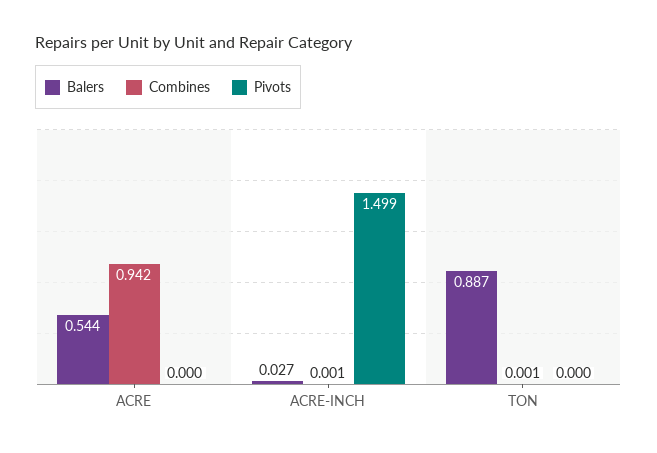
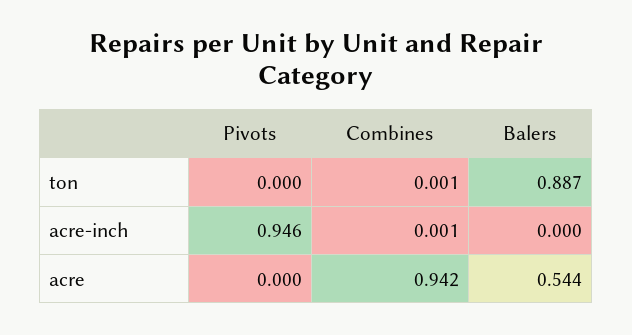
  {
    "Balers": {
      "ACRE": 0.544,
-     "ACRE-INCH": 0.027,
+     "ACRE-INCH": 0,
      "TON": 0.887
    },
    "Combines": {
      "ACRE": 0.942,
      "ACRE-INCH": 0.001,
      "TON": 0.001
    },
    "Pivots": {
      "ACRE": 0,
-     "ACRE-INCH": 1.499,
+     "ACRE-INCH": 0.946,
      "TON": 0
    }
  }

